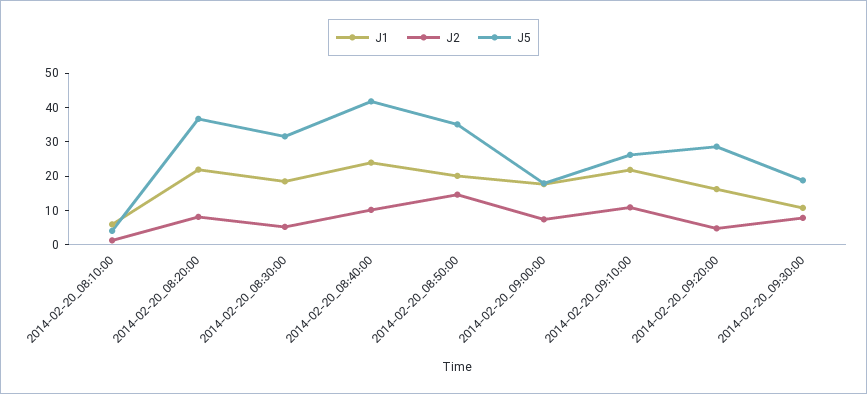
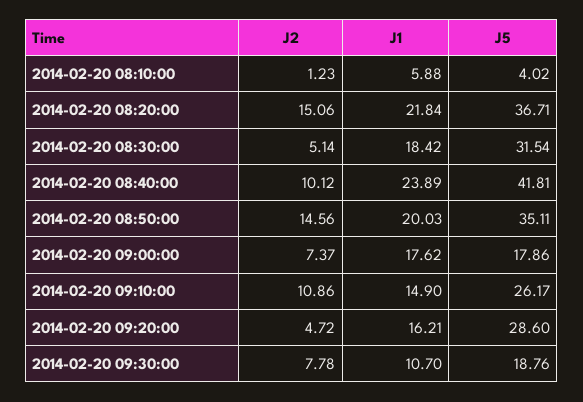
  {
    "J1": {
      "2014-02-20_08:10:00": 5.88,
      "2014-02-20_08:20:00": 21.84,
      "2014-02-20_08:30:00": 18.42,
      "2014-02-20_08:40:00": 23.89,
      "2014-02-20_08:50:00": 20.03,
      "2014-02-20_09:00:00": 17.62,
-     "2014-02-20_09:10:00": 22.5,
+     "2014-02-20_09:10:00": 14.9,
      "2014-02-20_09:20:00": 16.21,
      "2014-02-20_09:30:00": 10.7
    },
    "J2": {
      "2014-02-20_08:10:00": 1.23,
-     "2014-02-20_08:20:00": 7.5,
+     "2014-02-20_08:20:00": 15.06,
      "2014-02-20_08:30:00": 5.14,
      "2014-02-20_08:40:00": 10.12,
      "2014-02-20_08:50:00": 14.56,
      "2014-02-20_09:00:00": 7.37,
      "2014-02-20_09:10:00": 10.86,
      "2014-02-20_09:20:00": 4.72,
      "2014-02-20_09:30:00": 7.78
    },
    "J5": {
      "2014-02-20_08:10:00": 4.02,
      "2014-02-20_08:20:00": 36.71,
      "2014-02-20_08:30:00": 31.54,
      "2014-02-20_08:40:00": 41.81,
      "2014-02-20_08:50:00": 35.11,
      "2014-02-20_09:00:00": 17.86,
      "2014-02-20_09:10:00": 26.17,
      "2014-02-20_09:20:00": 28.6,
      "2014-02-20_09:30:00": 18.76
    }
  }

